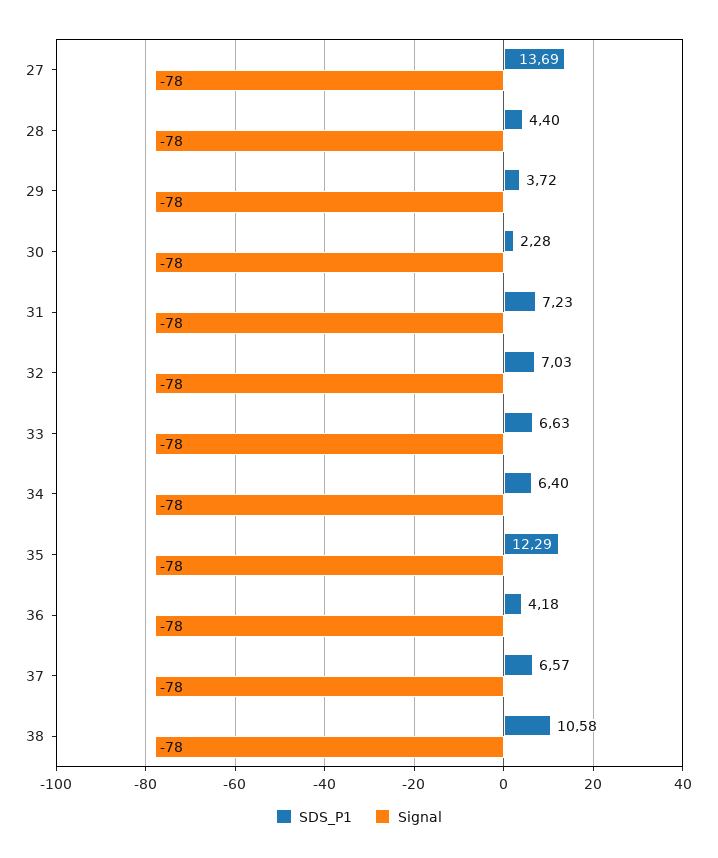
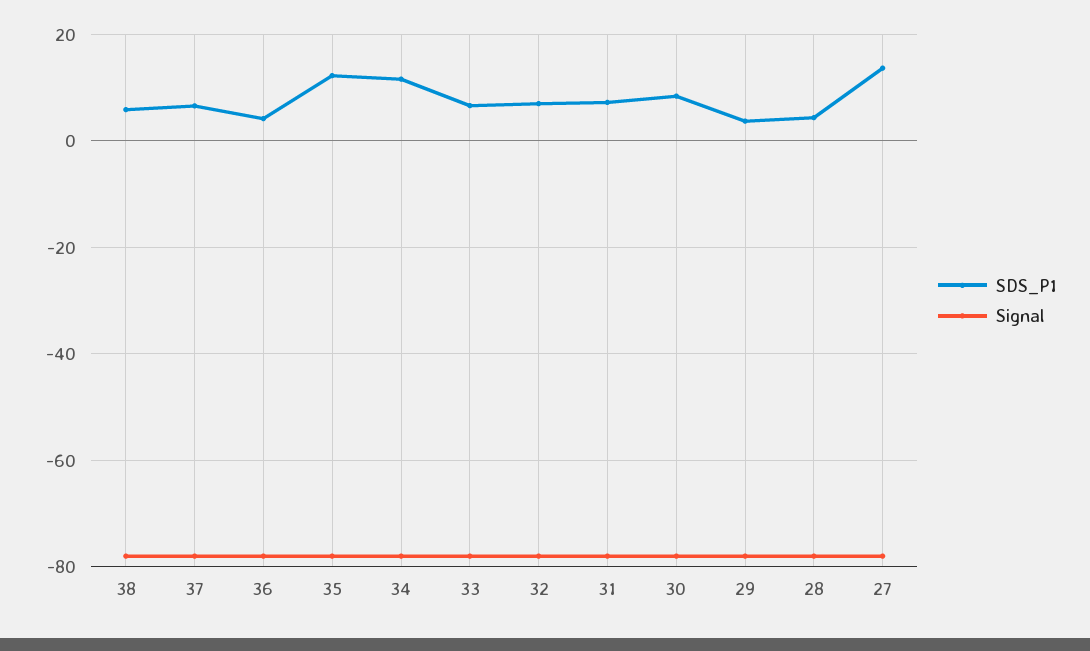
  {
    "SDS_P1": {
      "27": 13.69,
      "28": 4.4,
      "29": 3.72,
-     "30": 2.28,
+     "30": 8,
      "31": 7.23,
      "32": 7.03,
      "33": 6.63,
-     "34": 6.4,
+     "34": 12,
      "35": 12.29,
      "36": 4.18,
      "37": 6.57,
-     "38": 10.58
+     "38": 6
    },
    "Signal": {
      "27": -78,
      "28": -78,
      "29": -78,
      "30": -78,
      "31": -78,
      "32": -78,
      "33": -78,
      "34": -78,
      "35": -78,
      "36": -78,
      "37": -78,
      "38": -78
    }
  }

